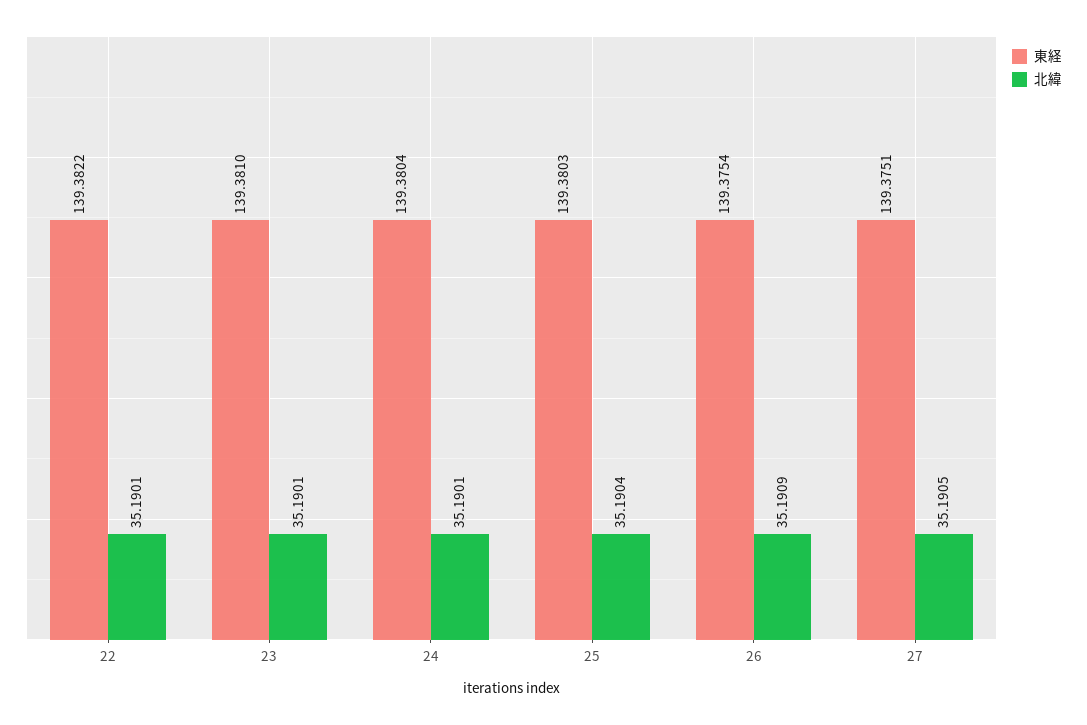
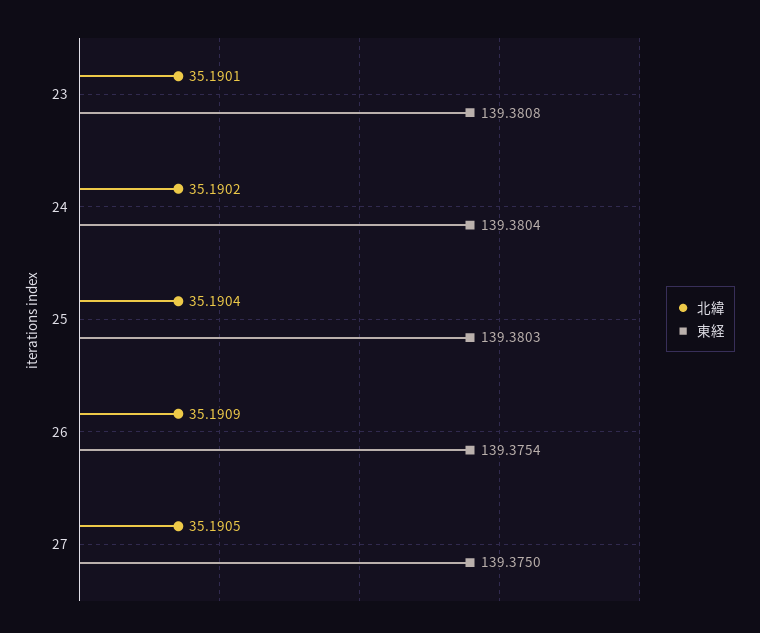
  {
    "東経": {
-     "22": 139.3822,
-     "23": 139.381,
+     "23": 139.3808,
      "24": 139.3804,
      "25": 139.3803,
      "26": 139.3754,
-     "27": 139.3751
+     "27": 139.375
    },
    "北緯": {
-     "22": 35.1901,
      "23": 35.1901,
-     "24": 35.1901,
+     "24": 35.1902,
      "25": 35.1904,
      "26": 35.1909,
      "27": 35.1905
    }
  }

